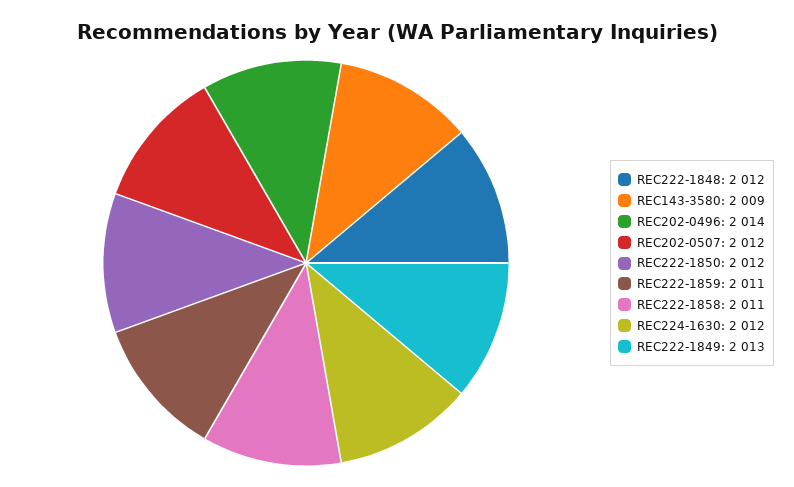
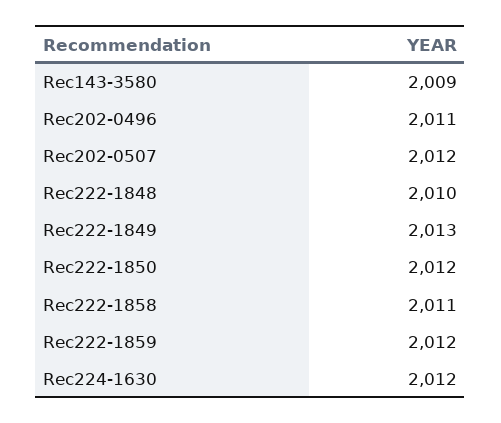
  {
-   "REC222-1848": 2012,
+   "REC222-1848": 2010,
    "REC143-3580": 2009,
-   "REC202-0496": 2014,
+   "REC202-0496": 2011,
    "REC202-0507": 2012,
    "REC222-1850": 2012,
-   "REC222-1859": 2011,
+   "REC222-1859": 2012,
    "REC222-1858": 2011,
    "REC224-1630": 2012,
    "REC222-1849": 2013
  }

